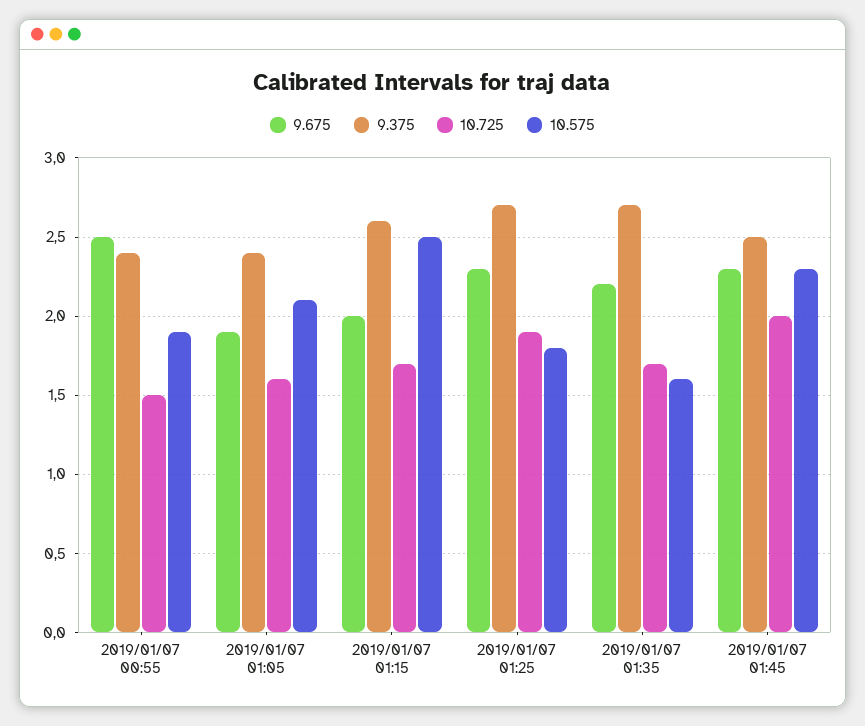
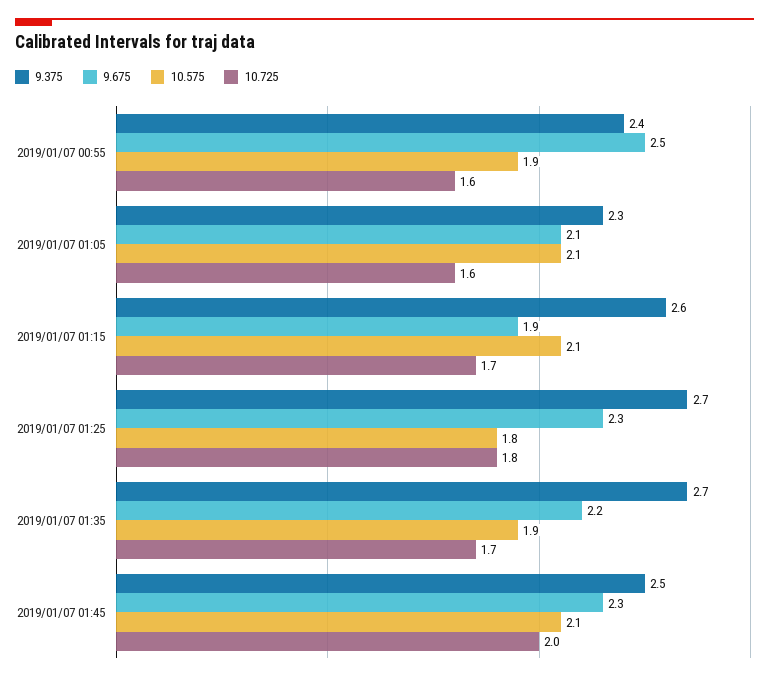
  {
    "9.675": {
      "2019/01/07 00:55": 2.5,
-     "2019/01/07 01:05": 1.9,
+     "2019/01/07 01:05": 2.1,
-     "2019/01/07 01:15": 2,
+     "2019/01/07 01:15": 1.9,
      "2019/01/07 01:25": 2.3,
      "2019/01/07 01:35": 2.2,
      "2019/01/07 01:45": 2.3
    },
    "9.375": {
      "2019/01/07 00:55": 2.4,
-     "2019/01/07 01:05": 2.4,
+     "2019/01/07 01:05": 2.3,
      "2019/01/07 01:15": 2.6,
      "2019/01/07 01:25": 2.7,
      "2019/01/07 01:35": 2.7,
      "2019/01/07 01:45": 2.5
    },
    "10.725": {
-     "2019/01/07 00:55": 1.5,
+     "2019/01/07 00:55": 1.6,
      "2019/01/07 01:05": 1.6,
      "2019/01/07 01:15": 1.7,
-     "2019/01/07 01:25": 1.9,
+     "2019/01/07 01:25": 1.8,
      "2019/01/07 01:35": 1.7,
      "2019/01/07 01:45": 2
    },
    "10.575": {
      "2019/01/07 00:55": 1.9,
      "2019/01/07 01:05": 2.1,
-     "2019/01/07 01:15": 2.5,
+     "2019/01/07 01:15": 2.1,
      "2019/01/07 01:25": 1.8,
-     "2019/01/07 01:35": 1.6,
+     "2019/01/07 01:35": 1.9,
-     "2019/01/07 01:45": 2.3
+     "2019/01/07 01:45": 2.1
    }
  }

